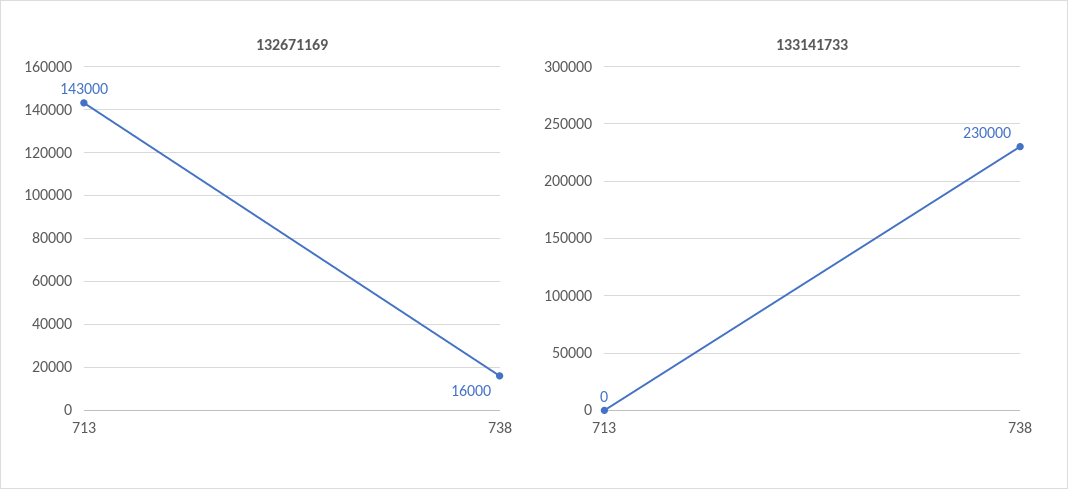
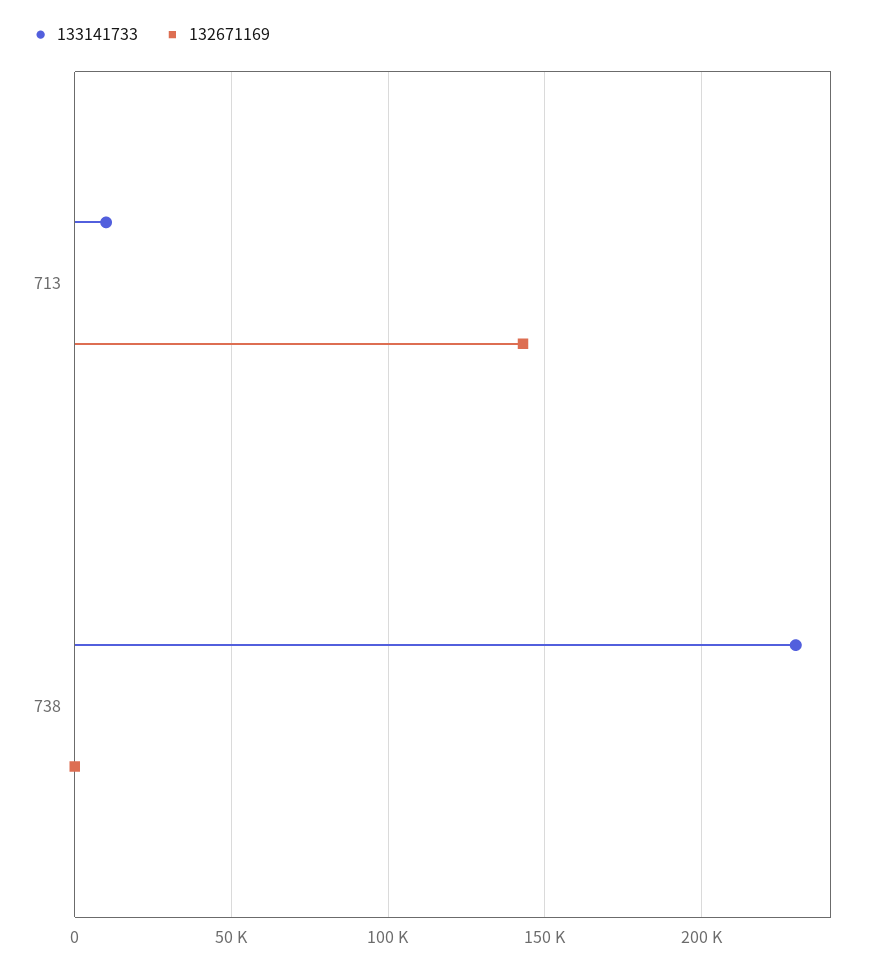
  {
    "132671169": {
      "713": 143000,
-     "738": 16000
+     "738": 0
    },
    "133141733": {
-     "713": 0,
+     "713": 10000,
      "738": 230000
    }
  }

